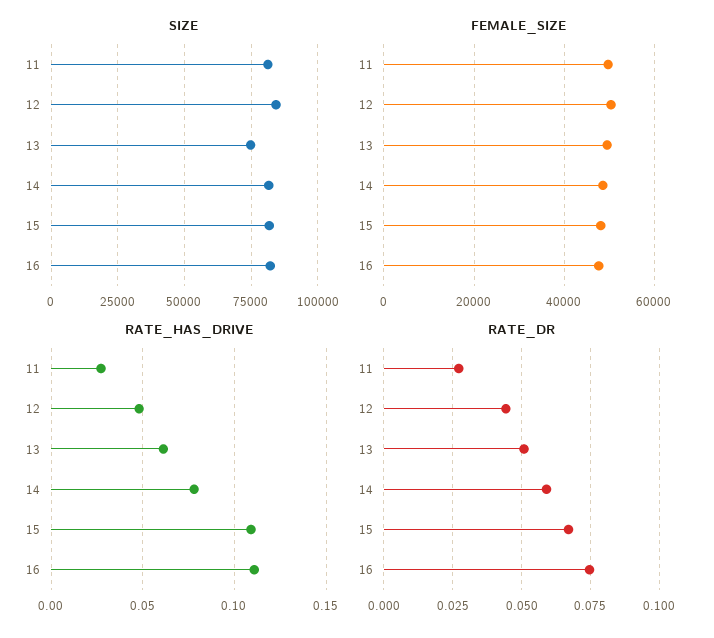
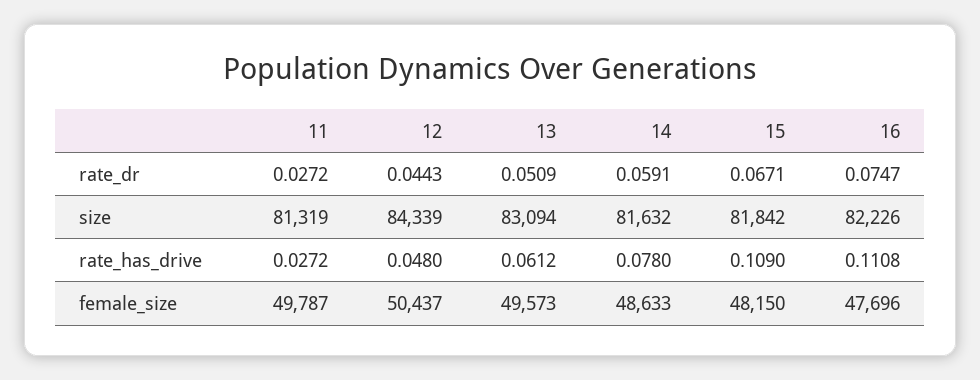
  {
    "SIZE": {
      "11": 81319,
      "12": 84339,
-     "13": 75000,
+     "13": 83094,
      "14": 81632,
      "15": 81842,
      "16": 82226
    },
    "FEMALE_SIZE": {
      "11": 49787,
      "12": 50437,
      "13": 49573,
      "14": 48633,
      "15": 48150,
      "16": 47696
    },
    "RATE_HAS_DRIVE": {
      "11": 0.0272,
      "12": 0.048,
      "13": 0.0612,
      "14": 0.078,
      "15": 0.109,
      "16": 0.1108
    },
    "RATE_DR": {
      "11": 0.0272,
      "12": 0.0443,
      "13": 0.0509,
      "14": 0.0591,
      "15": 0.0671,
      "16": 0.0747
    }
  }

